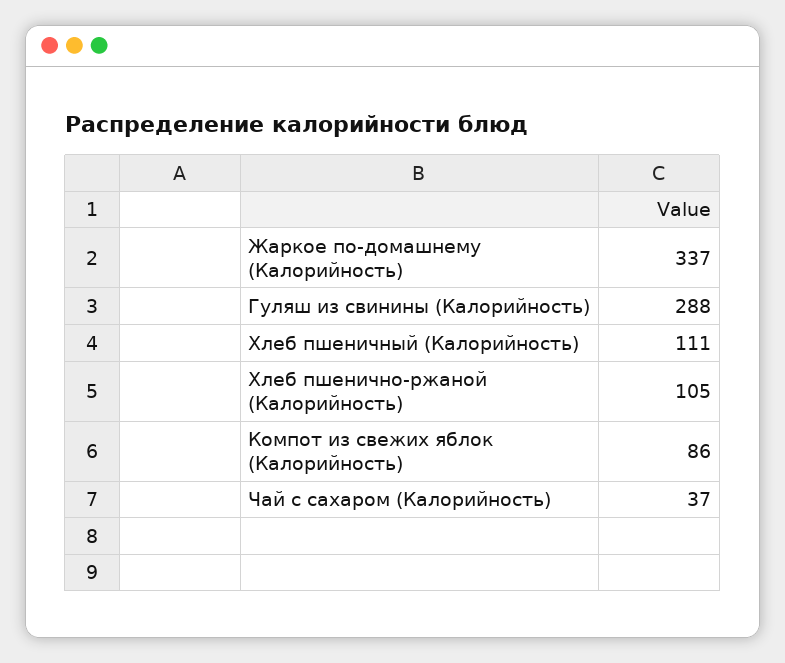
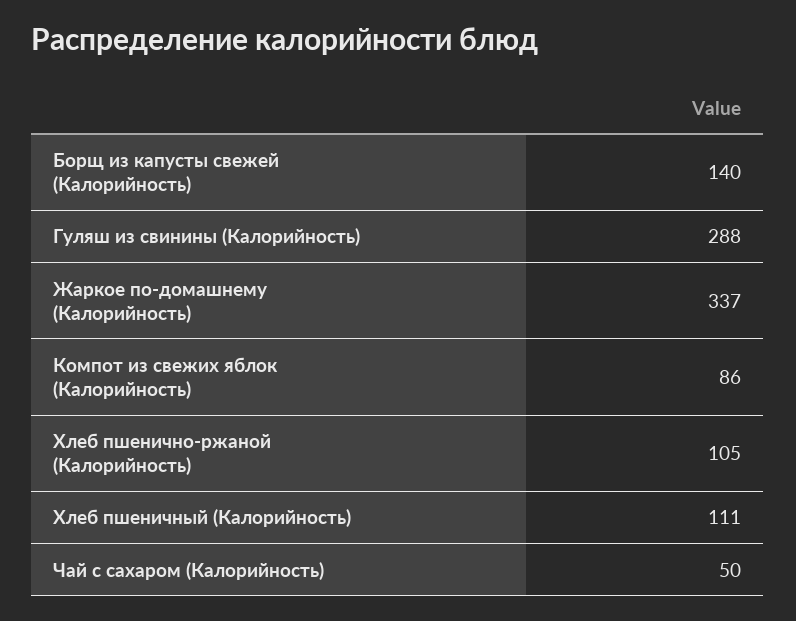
  {
    "Жаркое по-домашнему (Калорийность)": 337,
    "Гуляш из свинины (Калорийность)": 288,
    "Хлеб пшеничный (Калорийность)": 111,
    "Хлеб пшенично-ржаной (Калорийность)": 105,
    "Компот из свежих яблок (Калорийность)": 86,
-   "Чай с сахаром (Калорийность)": 37
+   "Чай с сахаром (Калорийность)": 50,
+   "Борщ из капусты свежей (Калорийность)": 140
  }

